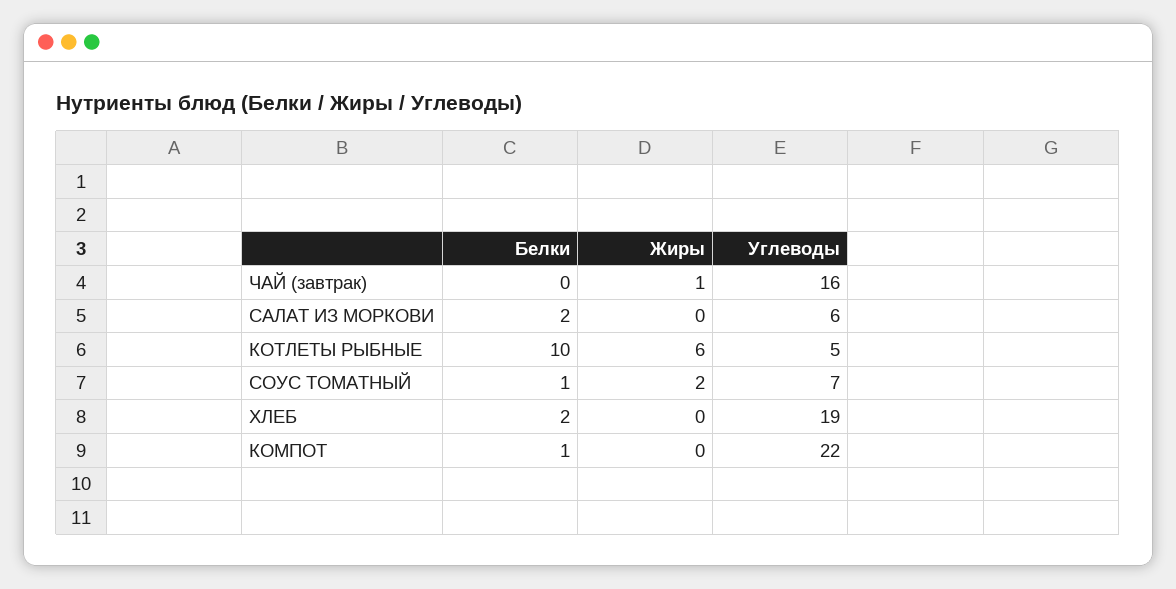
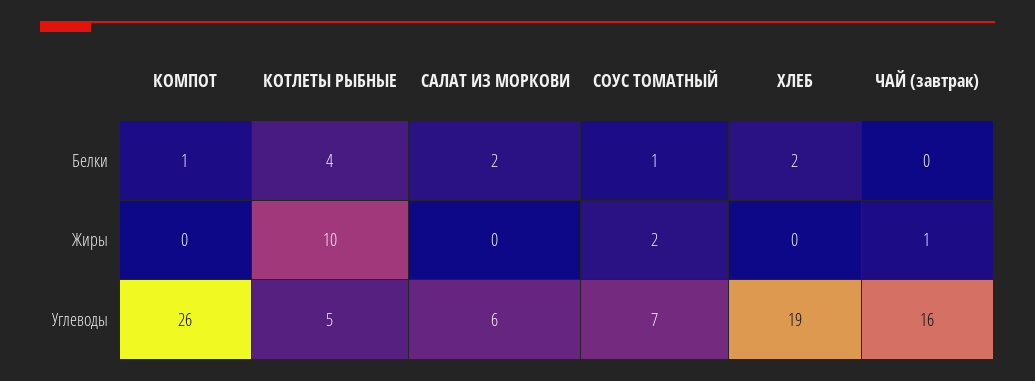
  {
    "Белки": {
      "ЧАЙ (завтрак)": 0,
      "САЛАТ ИЗ МОРКОВИ": 2,
-     "КОТЛЕТЫ РЫБНЫЕ": 10,
+     "КОТЛЕТЫ РЫБНЫЕ": 4,
      "СОУС ТОМАТНЫЙ": 1,
      "ХЛЕБ": 2,
      "КОМПОТ": 1
    },
    "Жиры": {
      "ЧАЙ (завтрак)": 1,
      "САЛАТ ИЗ МОРКОВИ": 0,
-     "КОТЛЕТЫ РЫБНЫЕ": 6,
+     "КОТЛЕТЫ РЫБНЫЕ": 10,
      "СОУС ТОМАТНЫЙ": 2,
      "ХЛЕБ": 0,
      "КОМПОТ": 0
    },
    "Углеводы": {
      "ЧАЙ (завтрак)": 16,
      "САЛАТ ИЗ МОРКОВИ": 6,
      "КОТЛЕТЫ РЫБНЫЕ": 5,
      "СОУС ТОМАТНЫЙ": 7,
      "ХЛЕБ": 19,
-     "КОМПОТ": 22
+     "КОМПОТ": 26
    }
  }

